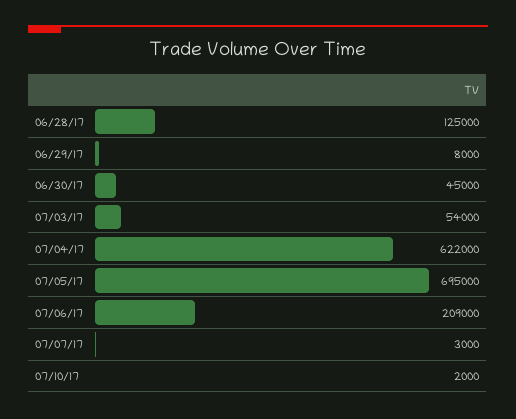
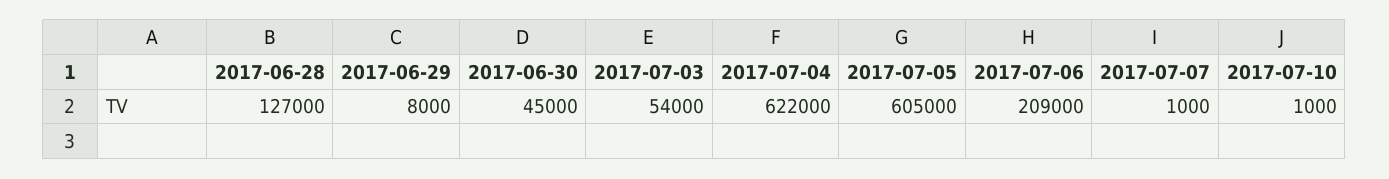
  {
-   "06/28/17": 125000,
+   "06/28/17": 127000,
    "06/29/17": 8000,
    "06/30/17": 45000,
    "07/03/17": 54000,
    "07/04/17": 622000,
-   "07/05/17": 695000,
+   "07/05/17": 605000,
    "07/06/17": 209000,
-   "07/07/17": 3000,
+   "07/07/17": 1000,
-   "07/10/17": 2000
+   "07/10/17": 1000
  }

